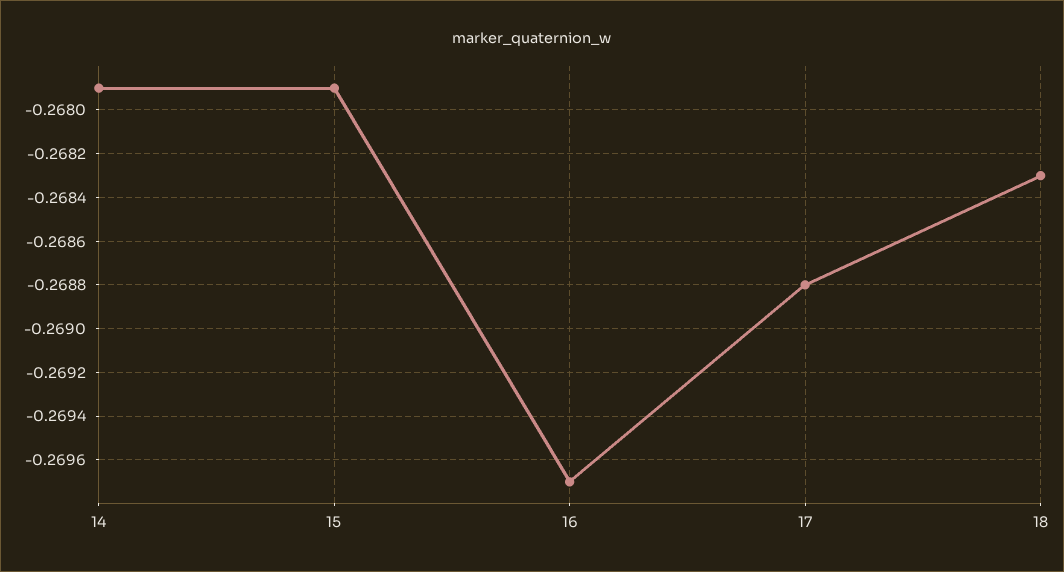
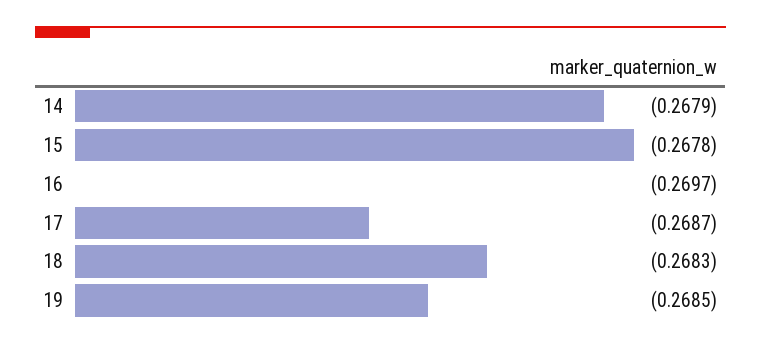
  {
    "14": -0.2679,
-   "15": -0.2679,
+   "15": -0.2678,
    "16": -0.2697,
-   "17": -0.2688,
+   "17": -0.2687,
-   "18": -0.2683
+   "18": -0.2683,
+   "19": -0.2685
  }

